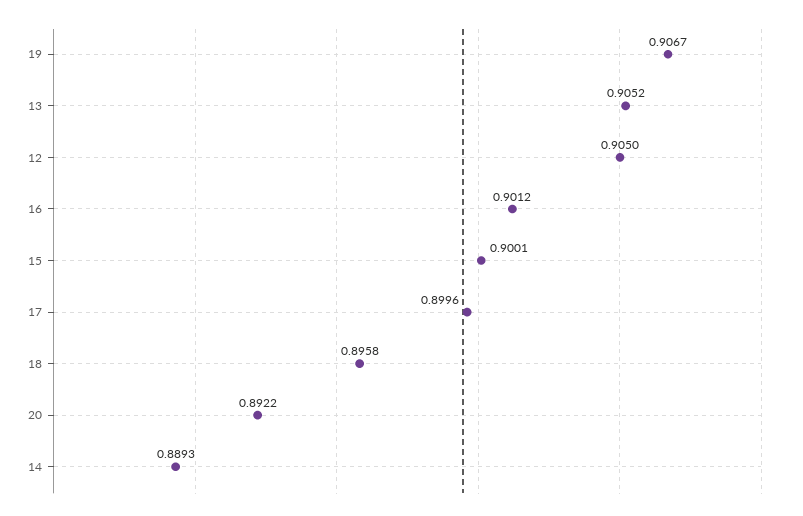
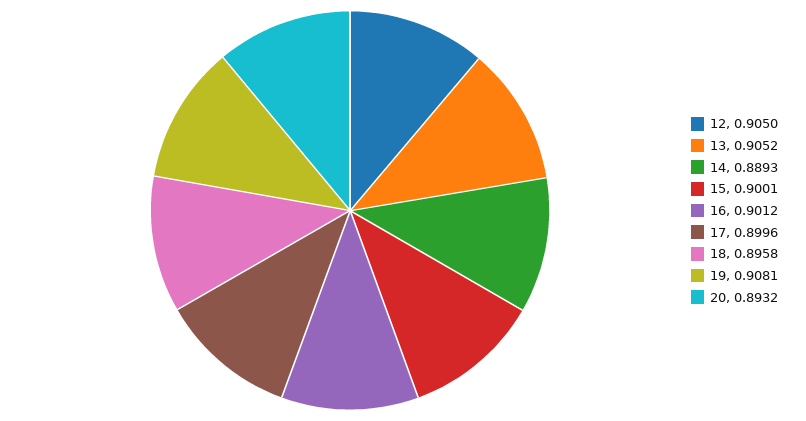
  {
-   "19": 0.9067,
+   "19": 0.9081,
    "13": 0.9052,
    "12": 0.905,
    "16": 0.9012,
    "15": 0.9001,
    "17": 0.8996,
    "18": 0.8958,
-   "20": 0.8922,
+   "20": 0.8932,
    "14": 0.8893
  }

